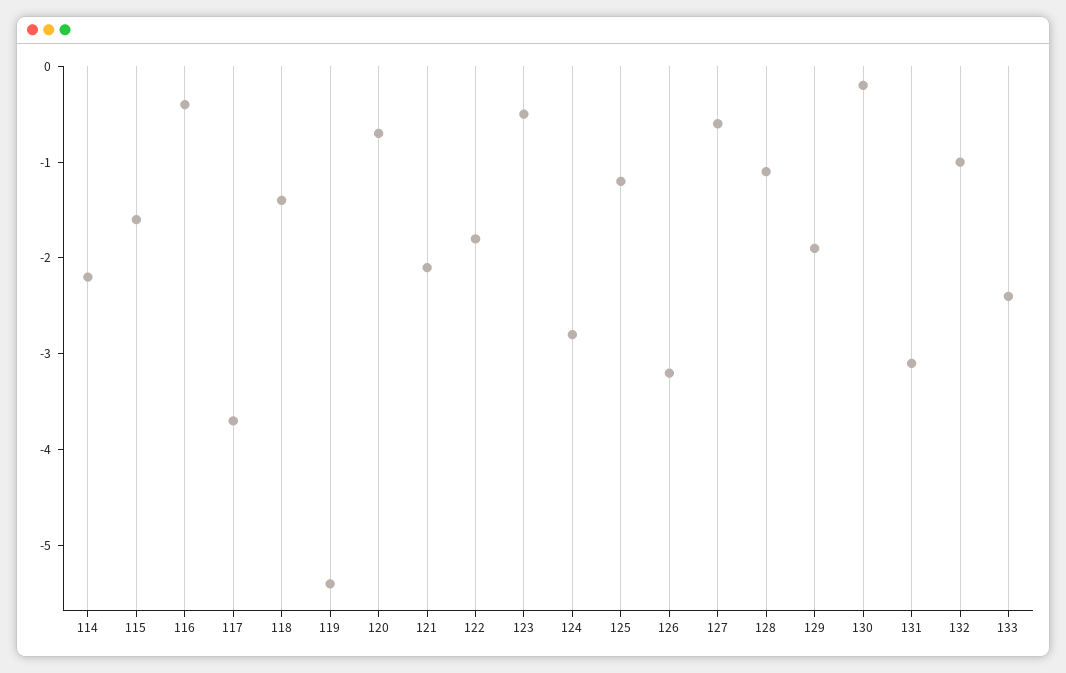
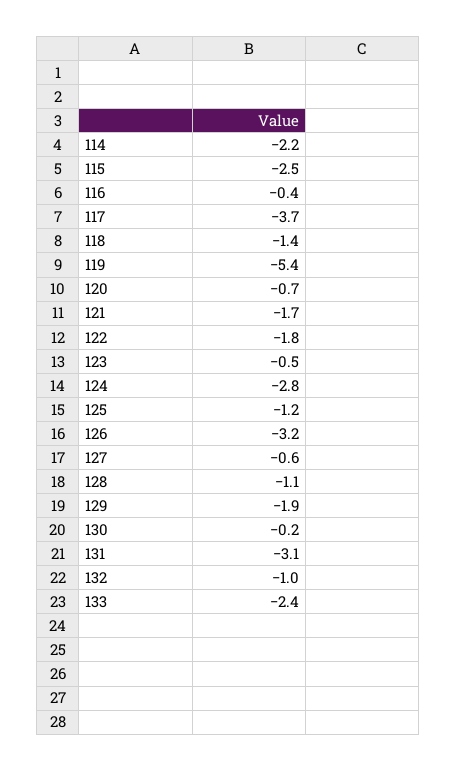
  {
    "114": -2.2,
-   "115": -1.6,
+   "115": -2.5,
    "116": -0.4,
    "117": -3.7,
    "118": -1.4,
    "119": -5.4,
    "120": -0.7,
-   "121": -2.1,
+   "121": -1.7,
    "122": -1.8,
    "123": -0.5,
    "124": -2.8,
    "125": -1.2,
    "126": -3.2,
    "127": -0.6,
    "128": -1.1,
    "129": -1.9,
    "130": -0.2,
    "131": -3.1,
    "132": -1,
    "133": -2.4
  }

